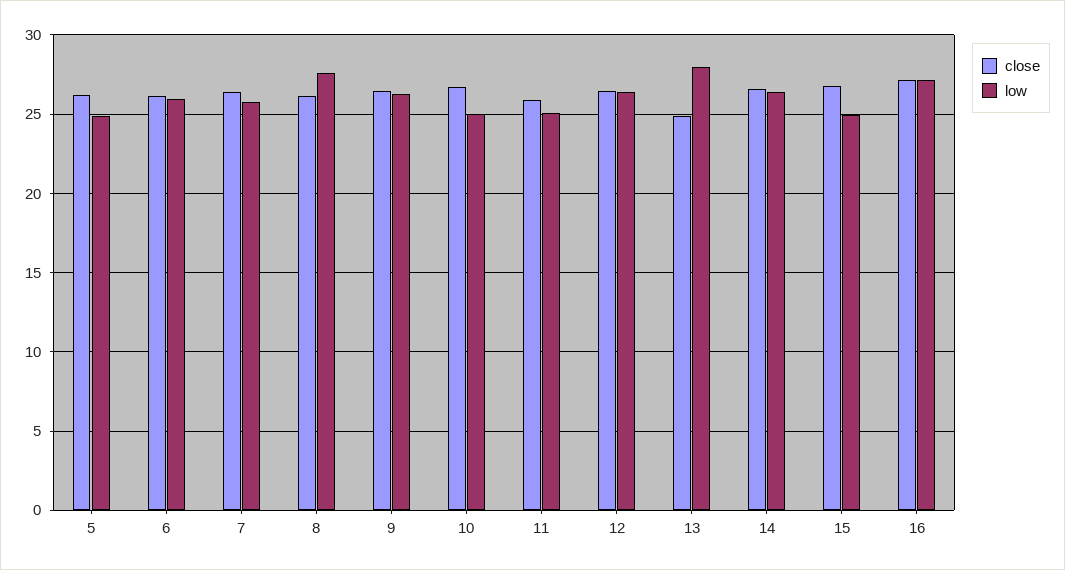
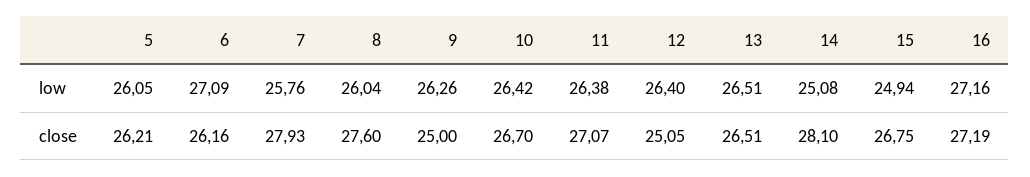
  {
    "close": {
      "5": 26.21,
      "6": 26.16,
-     "7": 26.5,
+     "7": 27.93,
-     "8": 26,
+     "8": 27.6,
-     "9": 26.5,
+     "9": 25,
      "10": 26.7,
-     "11": 26,
+     "11": 27.07,
-     "12": 26.5,
+     "12": 25.05,
-     "13": 25,
+     "13": 26.51,
-     "14": 26.5,
+     "14": 28.1,
      "15": 26.75,
      "16": 27.19
    },
    "low": {
-     "5": 25,
+     "5": 26.05,
-     "6": 26,
+     "6": 27.09,
      "7": 25.76,
-     "8": 27.5,
+     "8": 26.04,
      "9": 26.26,
-     "10": 25,
+     "10": 26.42,
-     "11": 25,
+     "11": 26.38,
      "12": 26.4,
-     "13": 28,
+     "13": 26.51,
-     "14": 26.5,
+     "14": 25.08,
      "15": 24.94,
      "16": 27.16
    }
  }

